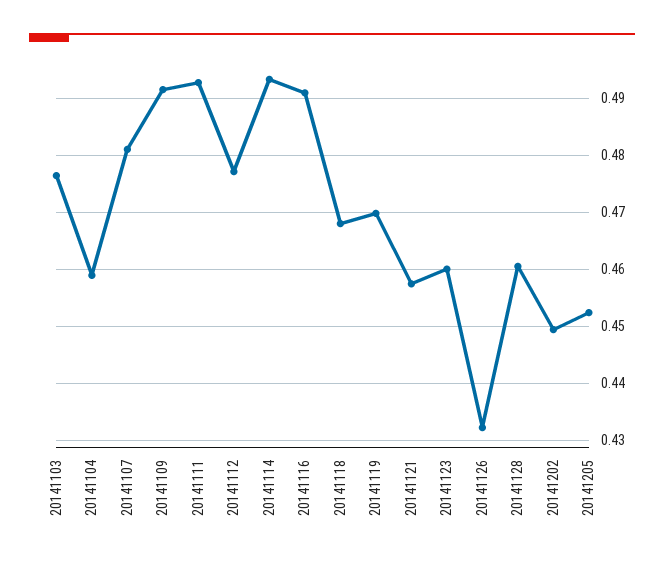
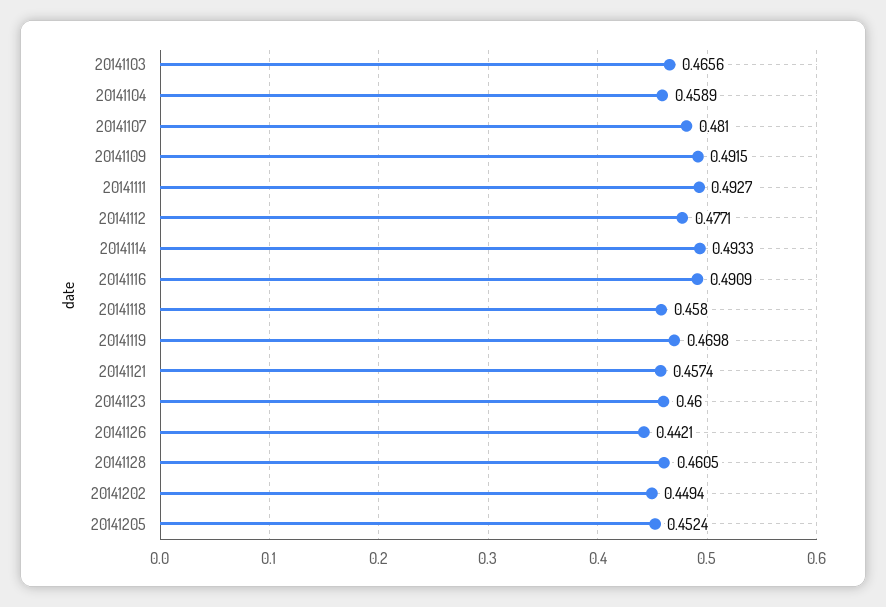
  {
-   "20141103": 0.476,
+   "20141103": 0.4656,
    "20141104": 0.4589,
    "20141107": 0.481,
    "20141109": 0.4915,
    "20141111": 0.4927,
    "20141112": 0.4771,
    "20141114": 0.4933,
    "20141116": 0.4909,
-   "20141118": 0.468,
+   "20141118": 0.458,
    "20141119": 0.4698,
    "20141121": 0.4574,
    "20141123": 0.46,
-   "20141126": 0.432,
+   "20141126": 0.4421,
    "20141128": 0.4605,
    "20141202": 0.4494,
    "20141205": 0.4524
  }

